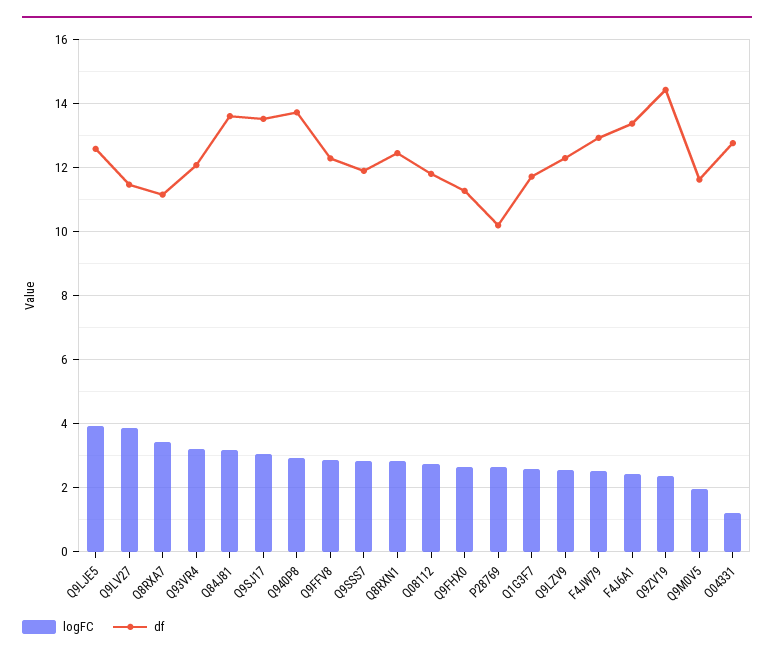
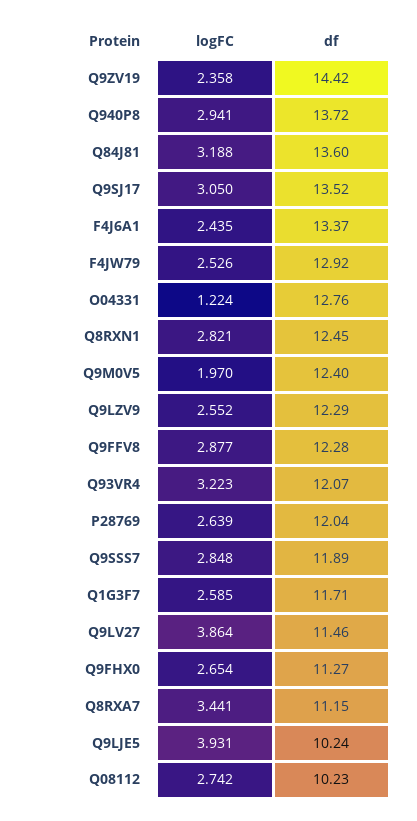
  {
    "logFC": {
      "Q9LJE5": 3.931,
      "Q9LV27": 3.864,
      "Q8RXA7": 3.441,
      "Q93VR4": 3.223,
      "Q84J81": 3.188,
      "Q9SJ17": 3.05,
      "Q940P8": 2.941,
      "Q9FFV8": 2.877,
      "Q9SSS7": 2.848,
      "Q8RXN1": 2.821,
      "Q08112": 2.742,
      "Q9FHX0": 2.654,
      "P28769": 2.639,
      "Q1G3F7": 2.585,
      "Q9LZV9": 2.552,
      "F4JW79": 2.526,
      "F4J6A1": 2.435,
      "Q9ZV19": 2.358,
      "Q9M0V5": 1.97,
      "O04331": 1.224
    },
    "df": {
-     "Q9LJE5": 12.6,
+     "Q9LJE5": 10.24,
      "Q9LV27": 11.46,
      "Q8RXA7": 11.15,
      "Q93VR4": 12.07,
      "Q84J81": 13.6,
      "Q9SJ17": 13.52,
      "Q940P8": 13.72,
      "Q9FFV8": 12.28,
      "Q9SSS7": 11.89,
      "Q8RXN1": 12.45,
-     "Q08112": 11.8,
+     "Q08112": 10.23,
      "Q9FHX0": 11.27,
-     "P28769": 10.2,
+     "P28769": 12.04,
      "Q1G3F7": 11.71,
      "Q9LZV9": 12.29,
      "F4JW79": 12.92,
      "F4J6A1": 13.37,
      "Q9ZV19": 14.42,
-     "Q9M0V5": 11.6,
+     "Q9M0V5": 12.4,
      "O04331": 12.76
    }
  }

